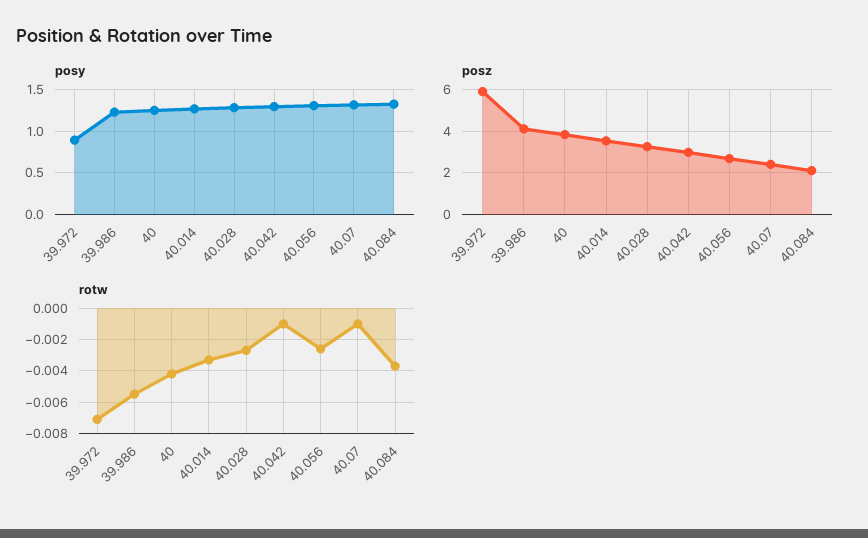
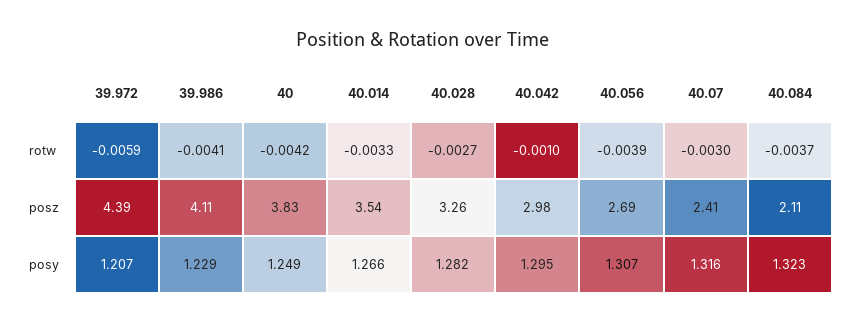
  {
    "posy": {
-     "39.972": 0.9,
+     "39.972": 1.207,
      "39.986": 1.229,
      "40": 1.249,
      "40.014": 1.266,
      "40.028": 1.282,
      "40.042": 1.295,
      "40.056": 1.307,
      "40.07": 1.316,
      "40.084": 1.323
    },
    "posz": {
-     "39.972": 6,
+     "39.972": 4.39,
      "39.986": 4.11,
      "40": 3.83,
      "40.014": 3.54,
      "40.028": 3.26,
      "40.042": 2.98,
      "40.056": 2.69,
      "40.07": 2.41,
      "40.084": 2.11
    },
    "rotw": {
-     "39.972": -0.007,
+     "39.972": -0.0059,
-     "39.986": -0.0055,
+     "39.986": -0.0041,
      "40": -0.0042,
      "40.014": -0.0033,
      "40.028": -0.0027,
      "40.042": -0.001,
-     "40.056": -0.0025,
+     "40.056": -0.0039,
-     "40.07": -0.001,
+     "40.07": -0.003,
      "40.084": -0.0037
    }
  }

